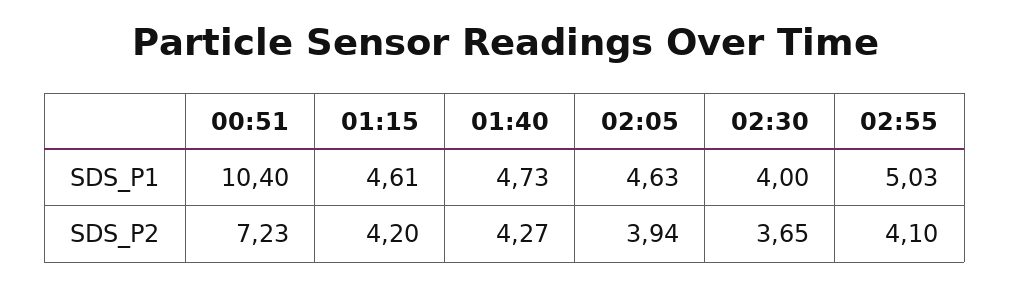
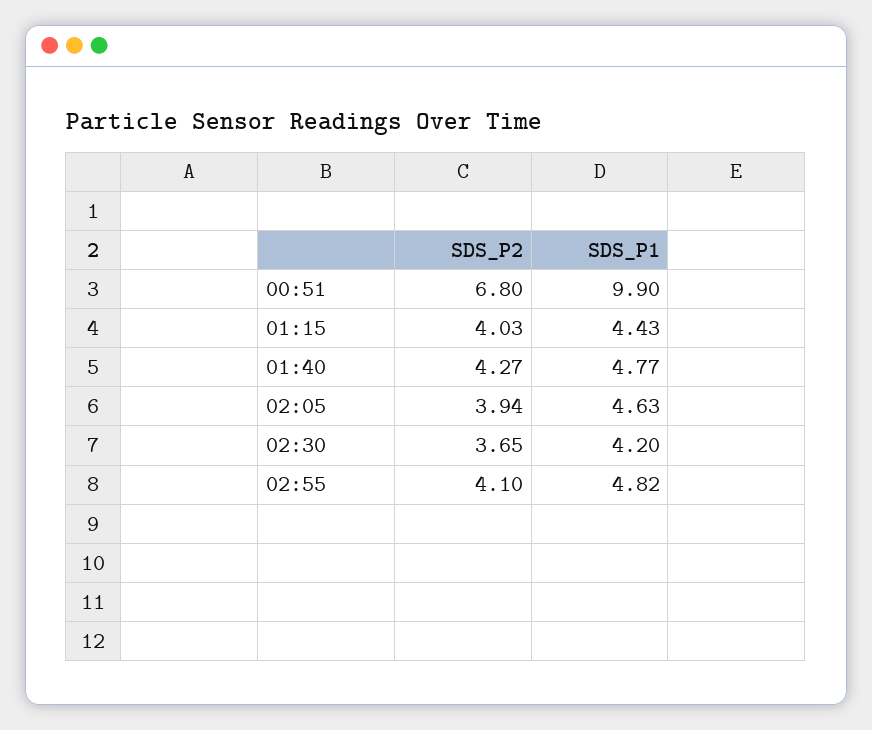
  {
    "00:51": {
-     "SDS_P1": 10.4,
+     "SDS_P1": 9.9,
-     "SDS_P2": 7.23
+     "SDS_P2": 6.8
    },
    "01:15": {
-     "SDS_P1": 4.61,
+     "SDS_P1": 4.43,
-     "SDS_P2": 4.2
+     "SDS_P2": 4.03
    },
    "01:40": {
-     "SDS_P1": 4.73,
+     "SDS_P1": 4.77,
      "SDS_P2": 4.27
    },
    "02:05": {
      "SDS_P1": 4.63,
      "SDS_P2": 3.94
    },
    "02:30": {
-     "SDS_P1": 4,
+     "SDS_P1": 4.2,
      "SDS_P2": 3.65
    },
    "02:55": {
-     "SDS_P1": 5.03,
+     "SDS_P1": 4.82,
      "SDS_P2": 4.1
    }
  }

